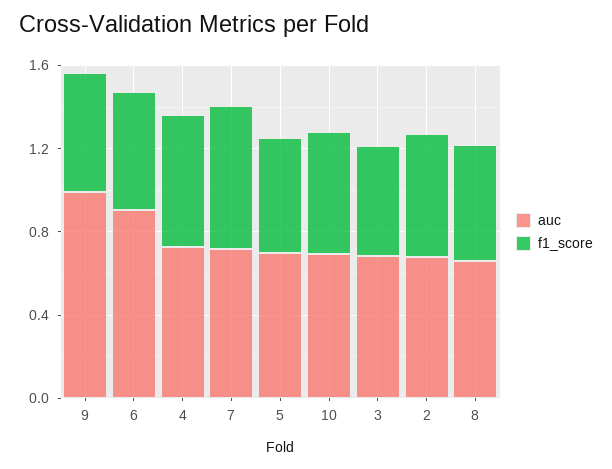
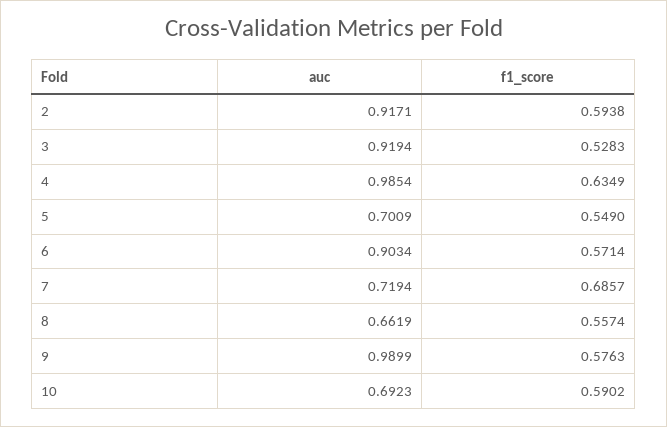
  {
    "auc": {
      "9": 0.9899,
      "6": 0.9034,
-     "4": 0.7,
+     "4": 0.9854,
      "7": 0.7194,
      "5": 0.7009,
      "10": 0.6923,
-     "3": 0.7,
+     "3": 0.9194,
-     "2": 0.7,
+     "2": 0.9171,
      "8": 0.6619
    },
    "f1_score": {
      "9": 0.5763,
      "6": 0.5714,
      "4": 0.6349,
      "7": 0.6857,
      "5": 0.549,
      "10": 0.5902,
      "3": 0.5283,
      "2": 0.5938,
      "8": 0.5574
    }
  }

